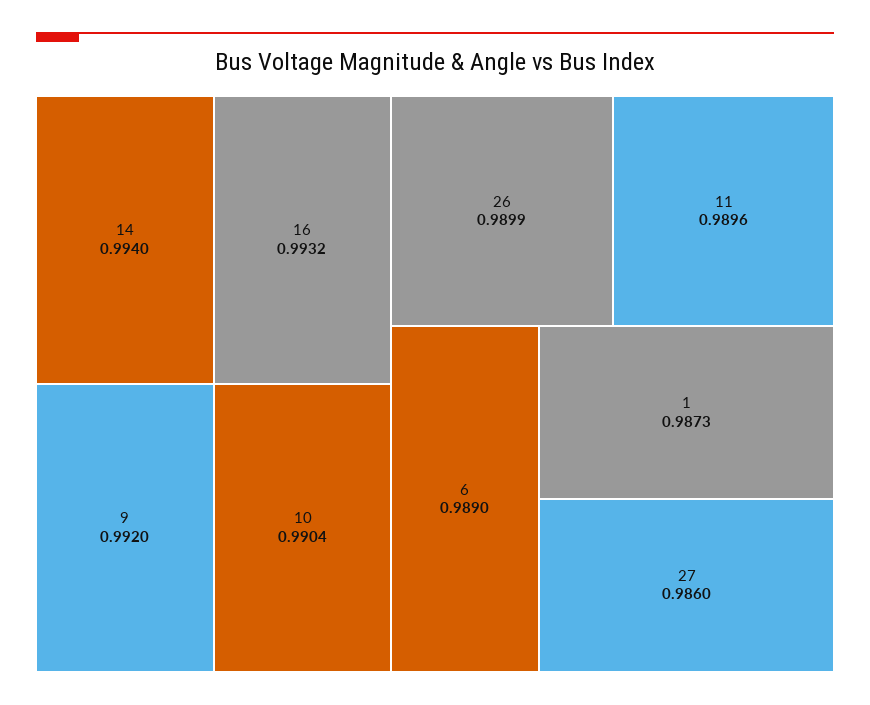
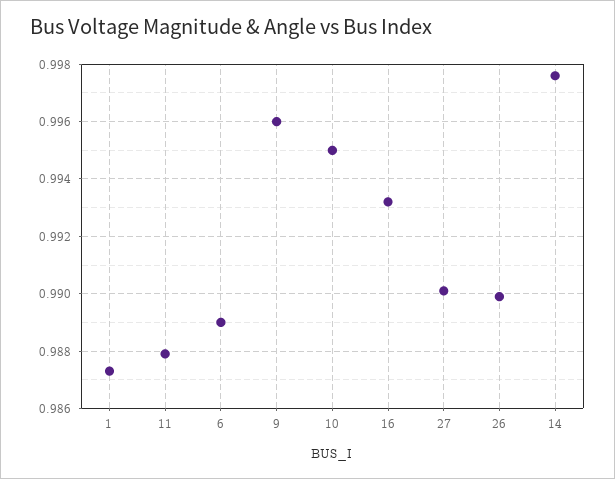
  {
-   "14": 0.994,
+   "14": 0.9975,
    "16": 0.9932,
-   "9": 0.992,
+   "9": 0.996,
-   "10": 0.9904,
+   "10": 0.995,
    "26": 0.9899,
-   "11": 0.9896,
+   "11": 0.988,
    "6": 0.989,
    "1": 0.9873,
-   "27": 0.986
+   "27": 0.99
  }

